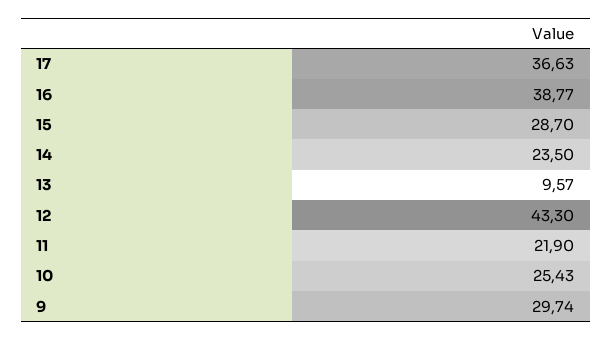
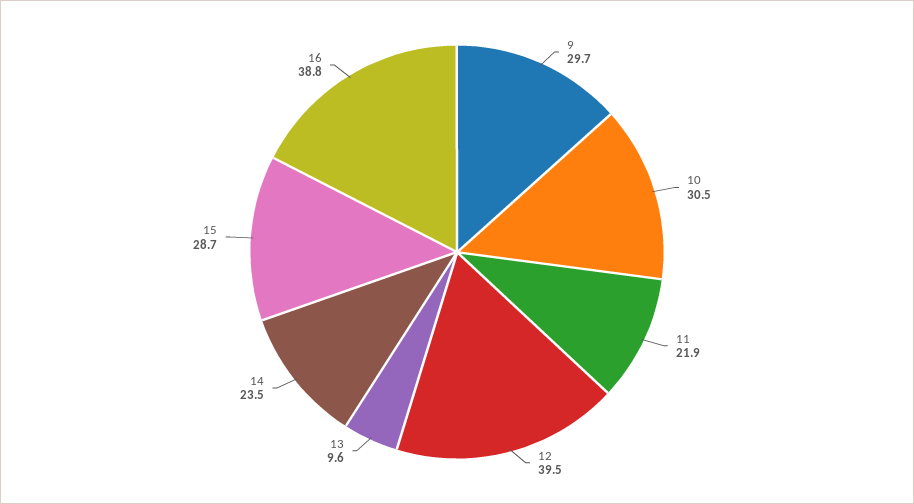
  {
-   "17": 36.63,
    "16": 38.77,
    "15": 28.7,
    "14": 23.5,
    "13": 9.57,
-   "12": 43.3,
+   "12": 39.5,
    "11": 21.9,
-   "10": 25.43,
+   "10": 30.5,
    "9": 29.74
  }

